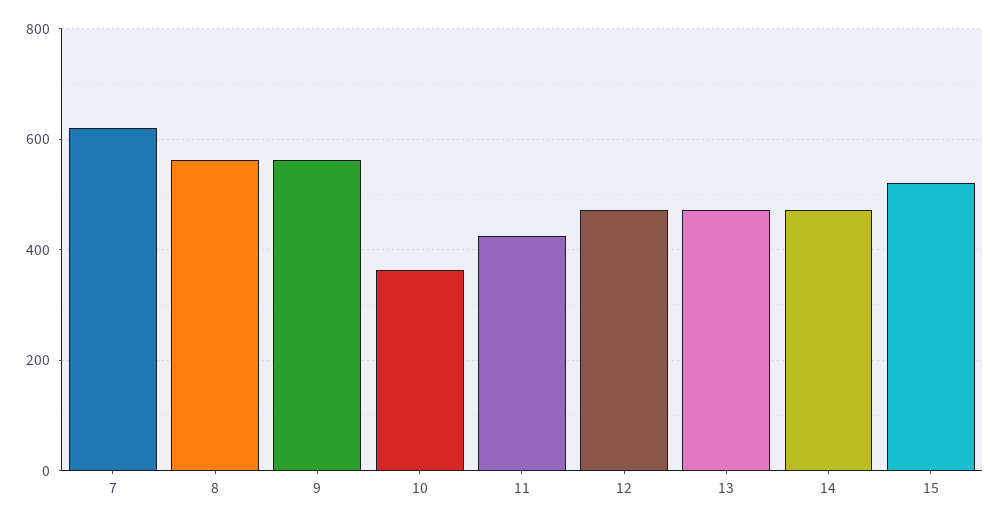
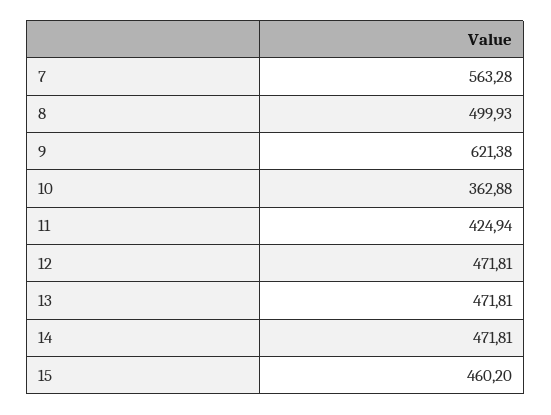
  {
-   "7": 620,
+   "7": 563.28,
-   "8": 560,
+   "8": 499.93,
-   "9": 560,
+   "9": 621.38,
    "10": 362.88,
    "11": 424.94,
    "12": 471.81,
    "13": 471.81,
    "14": 471.81,
-   "15": 520
+   "15": 460.2
  }

